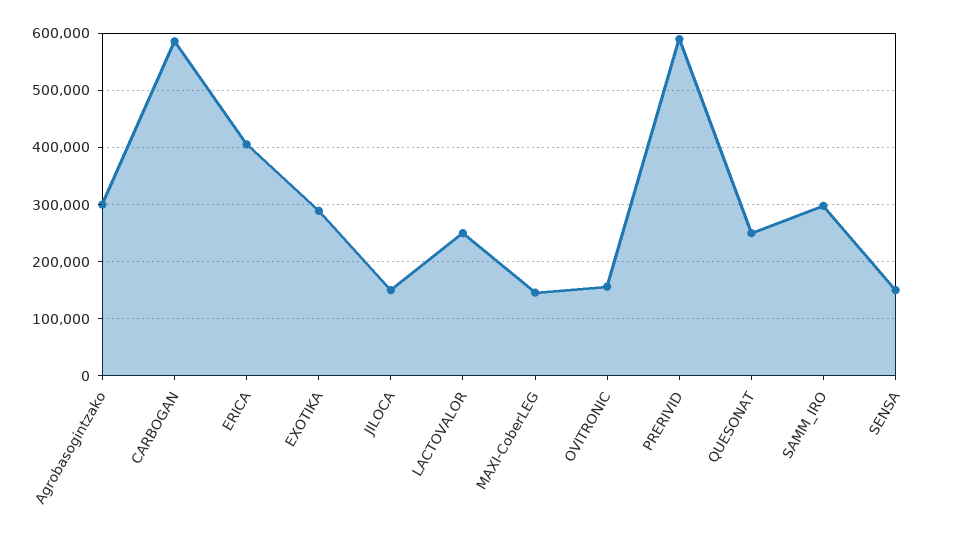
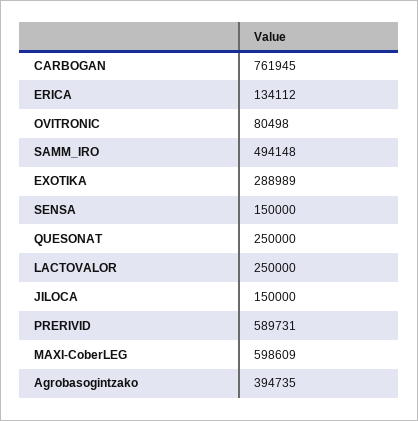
  {
-   "Agrobasogintzako": 300000,
+   "Agrobasogintzako": 394735,
-   "CARBOGAN": 580000,
+   "CARBOGAN": 761945,
-   "ERICA": 400000,
+   "ERICA": 134112,
    "EXOTIKA": 288989,
    "JILOCA": 150000,
    "LACTOVALOR": 250000,
-   "MAXI-CoberLEG": 140000,
+   "MAXI-CoberLEG": 598609,
-   "OVITRONIC": 160000,
+   "OVITRONIC": 80498,
    "PRERIVID": 589731,
    "QUESONAT": 250000,
-   "SAMM_IRO": 300000,
+   "SAMM_IRO": 494148,
    "SENSA": 150000
  }

